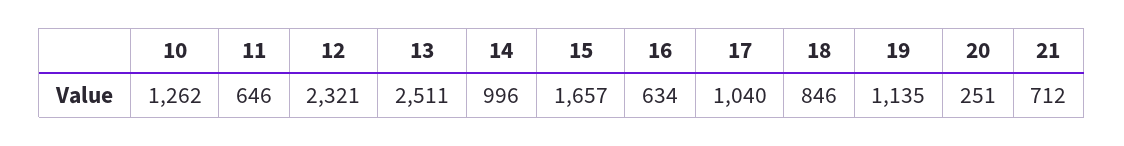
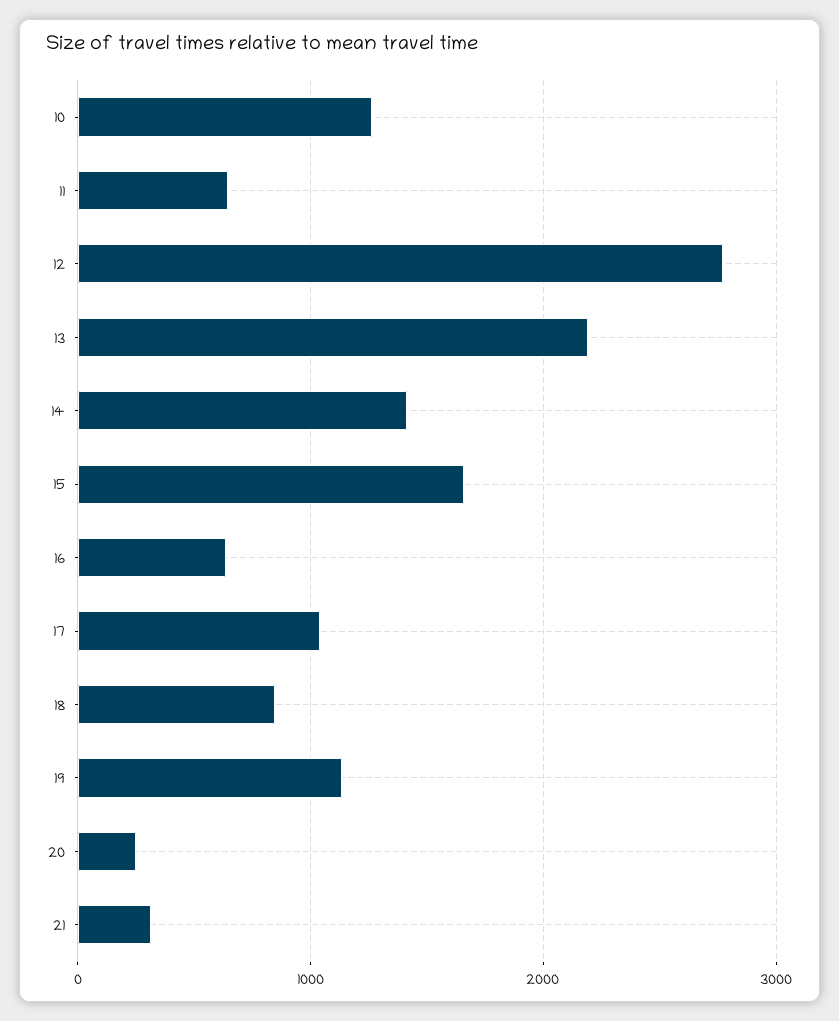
  {
    "10": 1262,
    "11": 646,
-   "12": 2321,
+   "12": 2800,
-   "13": 2511,
+   "13": 2200,
-   "14": 996,
+   "14": 1400,
    "15": 1657,
    "16": 634,
    "17": 1040,
    "18": 846,
    "19": 1135,
    "20": 251,
-   "21": 712
+   "21": 300
  }

